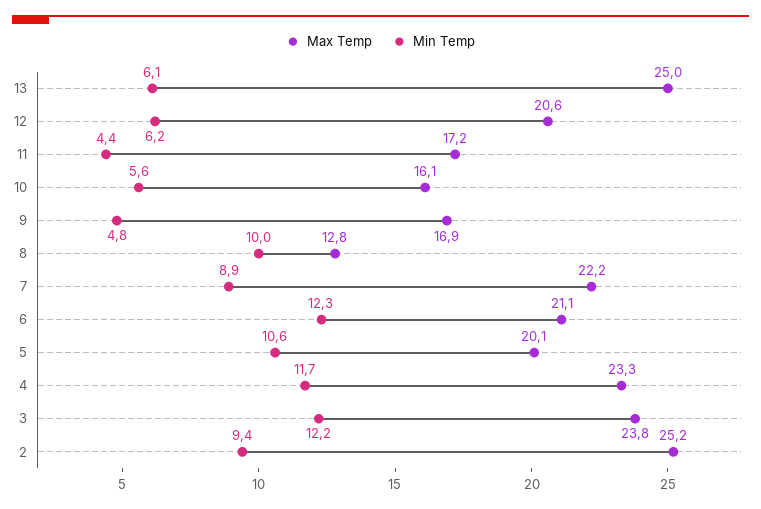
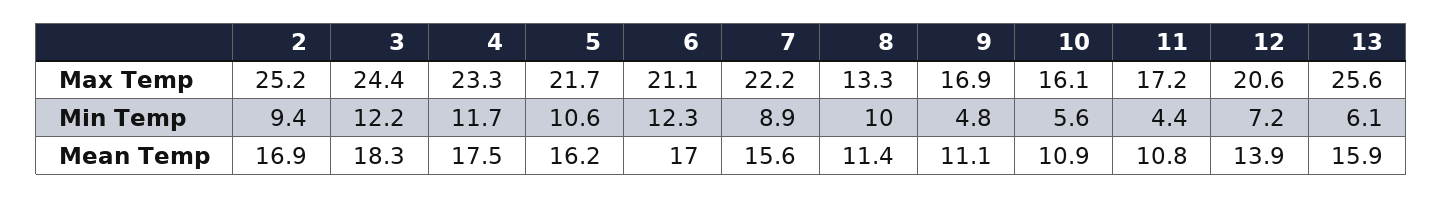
  {
    "Max Temp": {
-     "13": 25,
+     "13": 25.6,
      "12": 20.6,
      "11": 17.2,
      "10": 16.1,
      "9": 16.9,
-     "8": 12.8,
+     "8": 13.3,
      "7": 22.2,
      "6": 21.1,
-     "5": 20.1,
+     "5": 21.7,
      "4": 23.3,
-     "3": 23.8,
+     "3": 24.4,
      "2": 25.2
    },
    "Min Temp": {
      "13": 6.1,
-     "12": 6.2,
+     "12": 7.2,
      "11": 4.4,
      "10": 5.6,
      "9": 4.8,
      "8": 10,
      "7": 8.9,
      "6": 12.3,
      "5": 10.6,
      "4": 11.7,
      "3": 12.2,
      "2": 9.4
-   }
+   },
+   "Mean Temp": {
+     "2": 16.9,
+     "3": 18.3,
+     "4": 17.5,
+     "5": 16.2,
+     "6": 17,
+     "7": 15.6,
+     "8": 11.4,
+     "9": 11.1,
+     "10": 10.9,
+     "11": 10.8,
+     "12": 13.9,
+     "13": 15.9
+   }
  }

